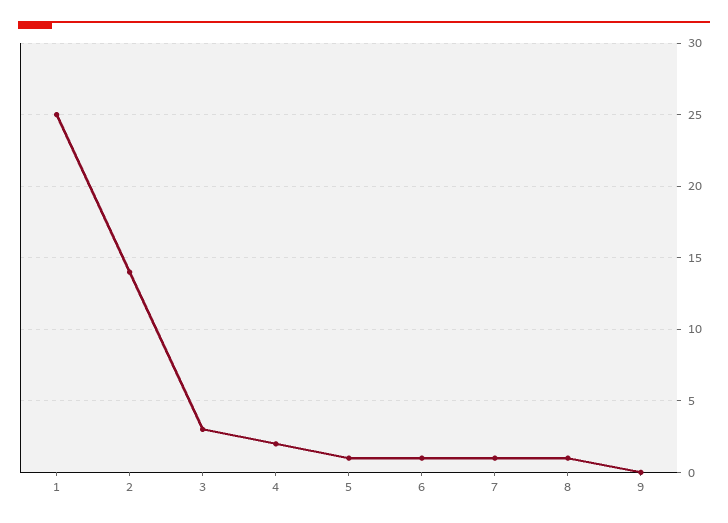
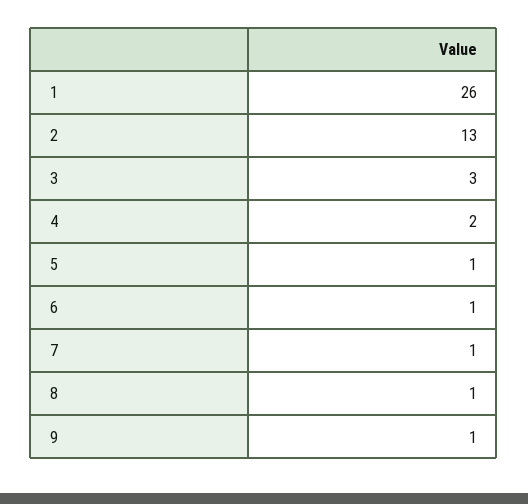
  {
-   "1": 25,
+   "1": 26,
-   "2": 14,
+   "2": 13,
    "3": 3,
    "4": 2,
    "5": 1,
    "6": 1,
    "7": 1,
    "8": 1,
-   "9": 0
+   "9": 1
  }

